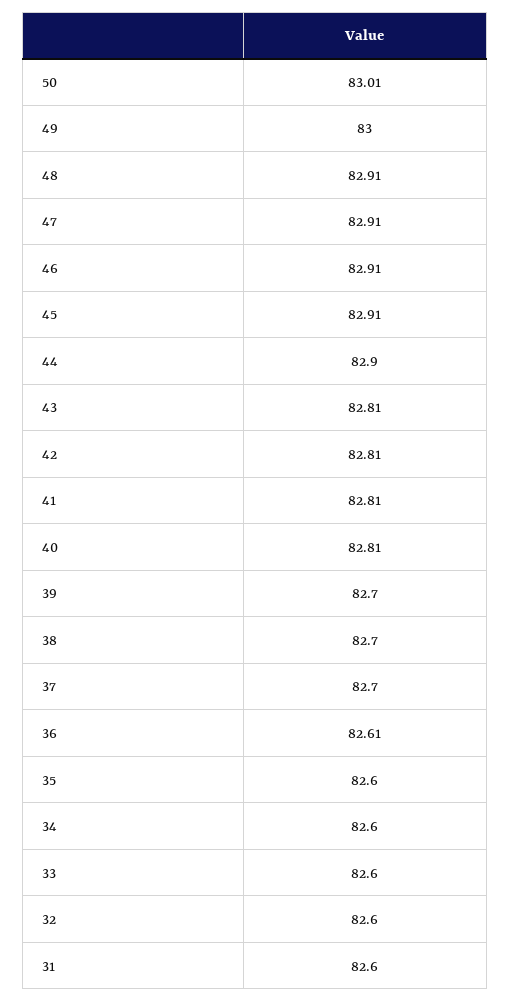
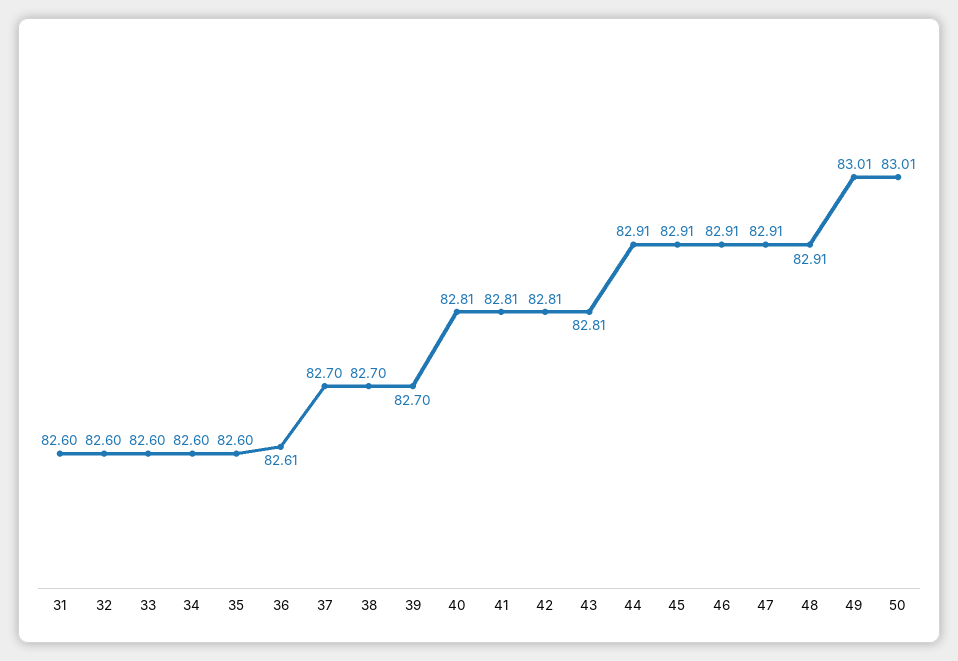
  {
    "50": 83.01,
-   "49": 83,
+   "49": 83.01,
    "48": 82.91,
    "47": 82.91,
    "46": 82.91,
    "45": 82.91,
-   "44": 82.9,
+   "44": 82.91,
    "43": 82.81,
    "42": 82.81,
    "41": 82.81,
    "40": 82.81,
    "39": 82.7,
    "38": 82.7,
    "37": 82.7,
    "36": 82.61,
    "35": 82.6,
    "34": 82.6,
    "33": 82.6,
    "32": 82.6,
    "31": 82.6
  }

